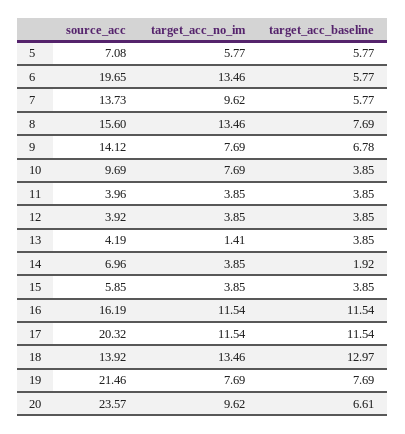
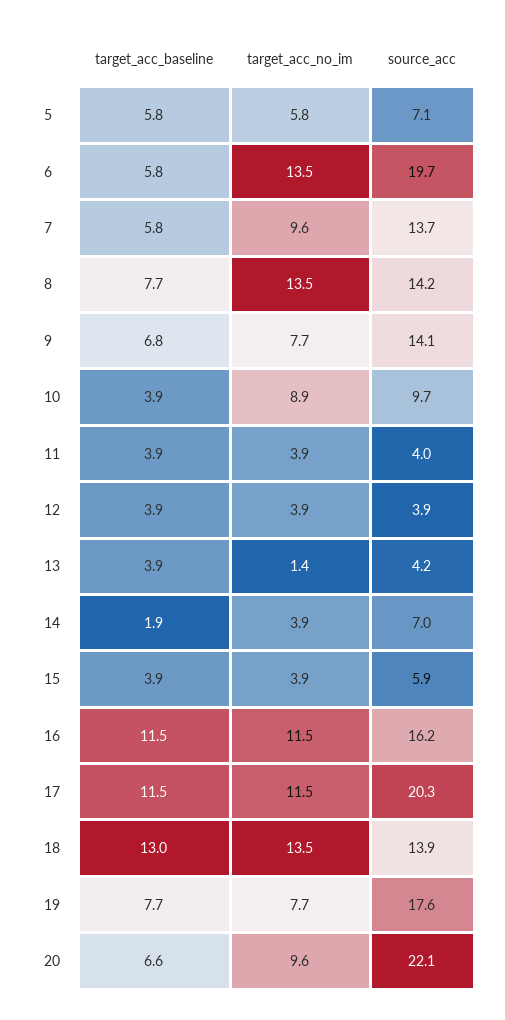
  {
    "source_acc": {
      "5": 7.08,
      "6": 19.65,
      "7": 13.73,
-     "8": 15.6,
+     "8": 14.2,
      "9": 14.12,
      "10": 9.69,
      "11": 3.96,
      "12": 3.92,
      "13": 4.19,
      "14": 6.96,
      "15": 5.85,
      "16": 16.19,
      "17": 20.32,
      "18": 13.92,
-     "19": 21.46,
+     "19": 17.6,
-     "20": 23.57
+     "20": 22.1
    },
    "target_acc_no_im": {
      "5": 5.77,
      "6": 13.46,
      "7": 9.62,
      "8": 13.46,
      "9": 7.69,
-     "10": 7.69,
+     "10": 8.9,
      "11": 3.85,
      "12": 3.85,
      "13": 1.41,
      "14": 3.85,
      "15": 3.85,
      "16": 11.54,
      "17": 11.54,
      "18": 13.46,
      "19": 7.69,
      "20": 9.62
    },
    "target_acc_baseline": {
      "5": 5.77,
      "6": 5.77,
      "7": 5.77,
      "8": 7.69,
      "9": 6.78,
      "10": 3.85,
      "11": 3.85,
      "12": 3.85,
      "13": 3.85,
      "14": 1.92,
      "15": 3.85,
      "16": 11.54,
      "17": 11.54,
      "18": 12.97,
      "19": 7.69,
      "20": 6.61
    }
  }

